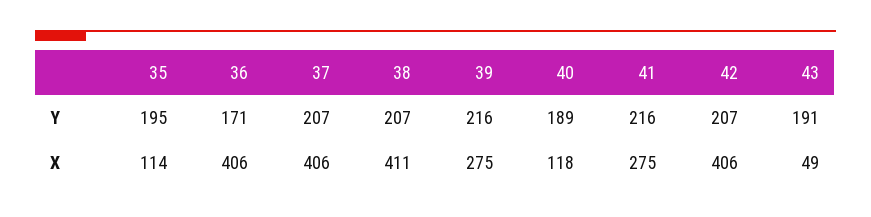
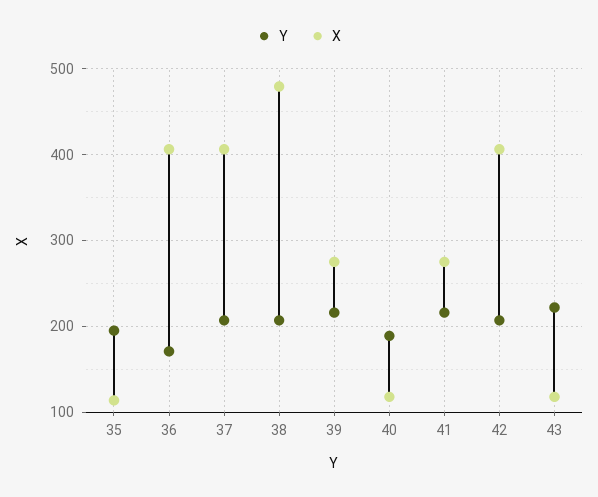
  {
    "Y": {
      "35": 195,
      "36": 171,
      "37": 207,
      "38": 207,
      "39": 216,
      "40": 189,
      "41": 216,
      "42": 207,
-     "43": 191
+     "43": 220
    },
    "X": {
      "35": 114,
      "36": 406,
      "37": 406,
-     "38": 411,
+     "38": 480,
      "39": 275,
      "40": 118,
      "41": 275,
      "42": 406,
-     "43": 49
+     "43": 120
    }
  }

